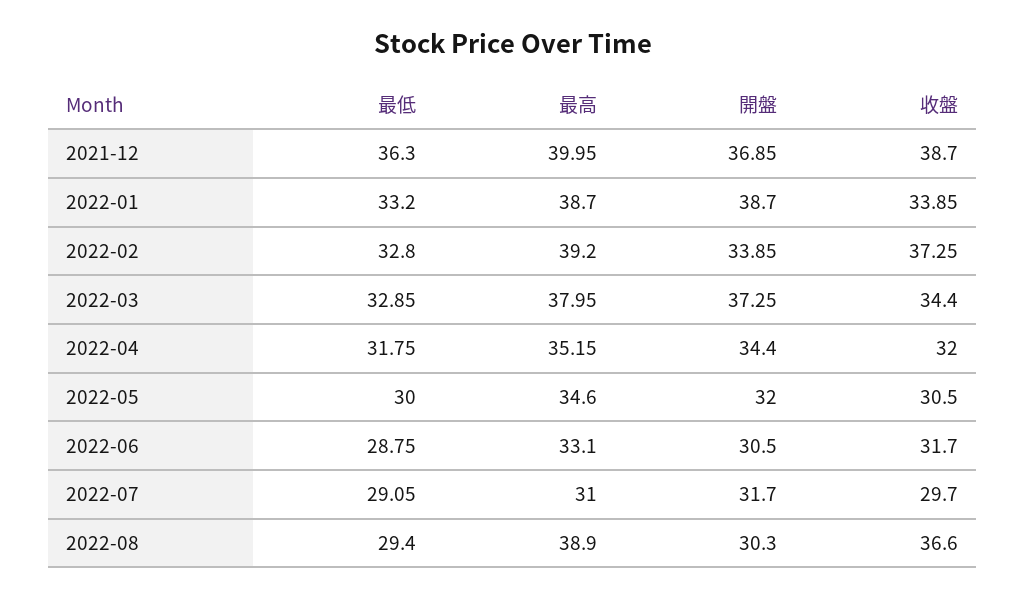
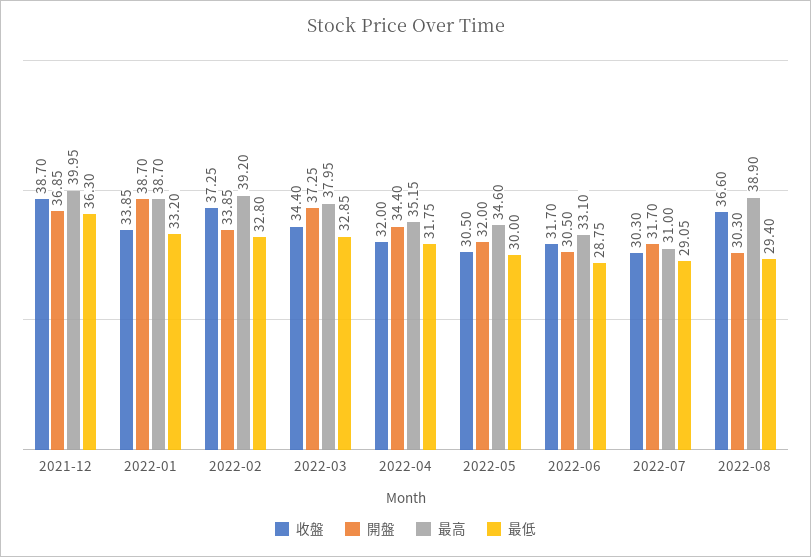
  {
    "最低": {
      "2021-12": 36.3,
      "2022-01": 33.2,
      "2022-02": 32.8,
      "2022-03": 32.85,
      "2022-04": 31.75,
      "2022-05": 30,
      "2022-06": 28.75,
      "2022-07": 29.05,
      "2022-08": 29.4
    },
    "最高": {
      "2021-12": 39.95,
      "2022-01": 38.7,
      "2022-02": 39.2,
      "2022-03": 37.95,
      "2022-04": 35.15,
      "2022-05": 34.6,
      "2022-06": 33.1,
      "2022-07": 31,
      "2022-08": 38.9
    },
    "開盤": {
      "2021-12": 36.85,
      "2022-01": 38.7,
      "2022-02": 33.85,
      "2022-03": 37.25,
      "2022-04": 34.4,
      "2022-05": 32,
      "2022-06": 30.5,
      "2022-07": 31.7,
      "2022-08": 30.3
    },
    "收盤": {
      "2021-12": 38.7,
      "2022-01": 33.85,
      "2022-02": 37.25,
      "2022-03": 34.4,
      "2022-04": 32,
      "2022-05": 30.5,
      "2022-06": 31.7,
-     "2022-07": 29.7,
+     "2022-07": 30.3,
      "2022-08": 36.6
    }
  }

